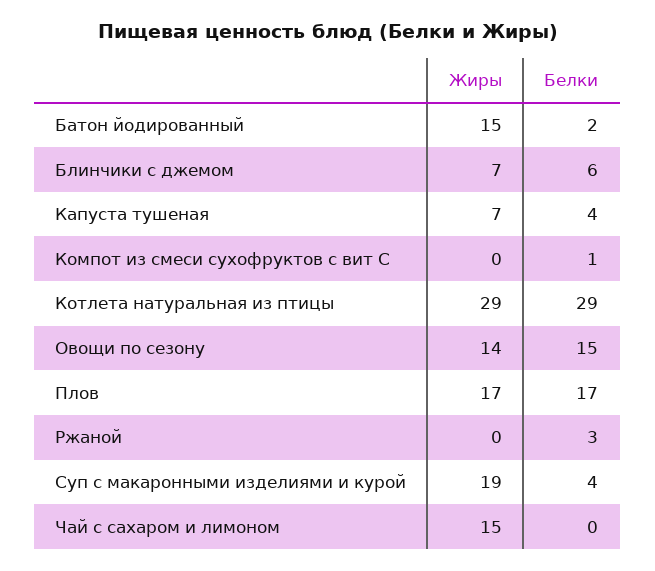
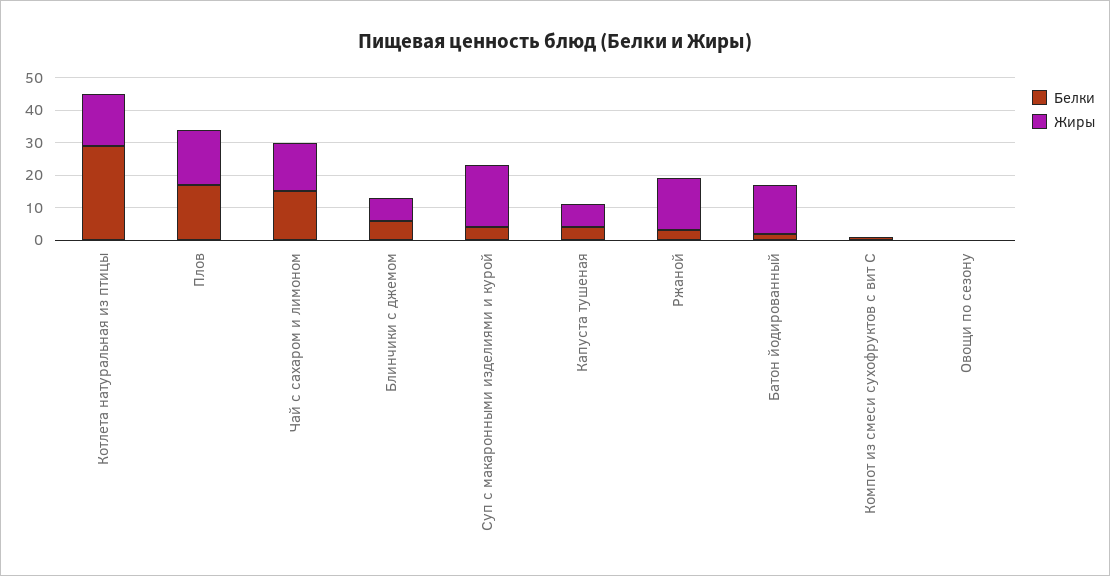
  {
    "Жиры": {
      "Батон йодированный": 15,
      "Блинчики с джемом": 7,
      "Капуста тушеная": 7,
      "Компот из смеси сухофруктов с вит С": 0,
-     "Котлета натуральная из птицы": 29,
+     "Котлета натуральная из птицы": 15,
-     "Овощи по сезону": 14,
+     "Овощи по сезону": 0,
      "Плов": 17,
-     "Ржаной": 0,
+     "Ржаной": 15,
      "Суп с макаронными изделиями и курой": 19,
      "Чай с сахаром и лимоном": 15
    },
    "Белки": {
      "Батон йодированный": 2,
      "Блинчики с джемом": 6,
      "Капуста тушеная": 4,
      "Компот из смеси сухофруктов с вит С": 1,
      "Котлета натуральная из птицы": 29,
-     "Овощи по сезону": 15,
+     "Овощи по сезону": 0,
      "Плов": 17,
      "Ржаной": 3,
      "Суп с макаронными изделиями и курой": 4,
-     "Чай с сахаром и лимоном": 0
+     "Чай с сахаром и лимоном": 15
    }
  }

